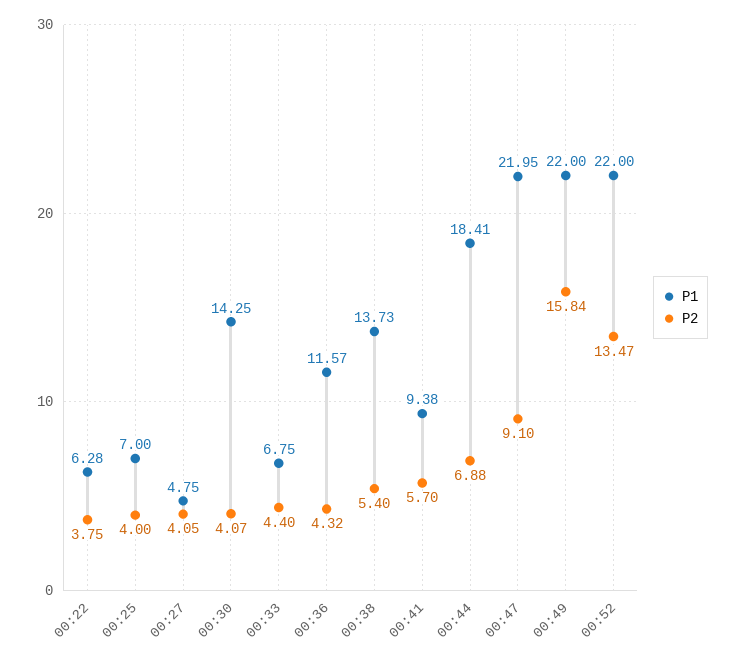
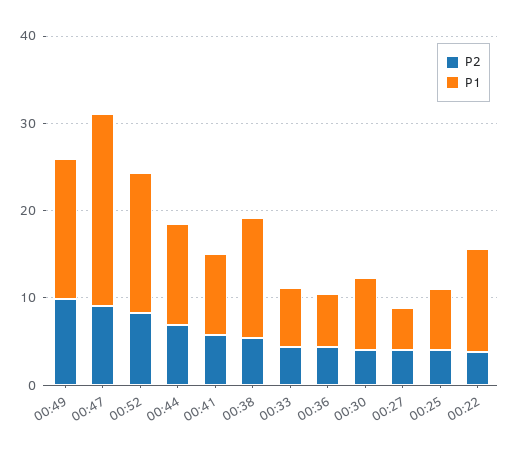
  {
    "P1": {
-     "00:22": 6.28,
+     "00:22": 12,
      "00:25": 7,
      "00:27": 4.75,
-     "00:30": 14.25,
+     "00:30": 8,
      "00:33": 6.75,
-     "00:36": 11.57,
+     "00:36": 6,
      "00:38": 13.73,
      "00:41": 9.38,
-     "00:44": 18.41,
+     "00:44": 12,
      "00:47": 21.95,
-     "00:49": 22,
+     "00:49": 16,
-     "00:52": 22
+     "00:52": 16
    },
    "P2": {
      "00:22": 3.75,
      "00:25": 4,
      "00:27": 4.05,
      "00:30": 4.07,
      "00:33": 4.4,
      "00:36": 4.32,
      "00:38": 5.4,
      "00:41": 5.7,
      "00:44": 6.88,
      "00:47": 9.1,
-     "00:49": 15.84,
+     "00:49": 10,
-     "00:52": 13.47
+     "00:52": 8
    }
  }

